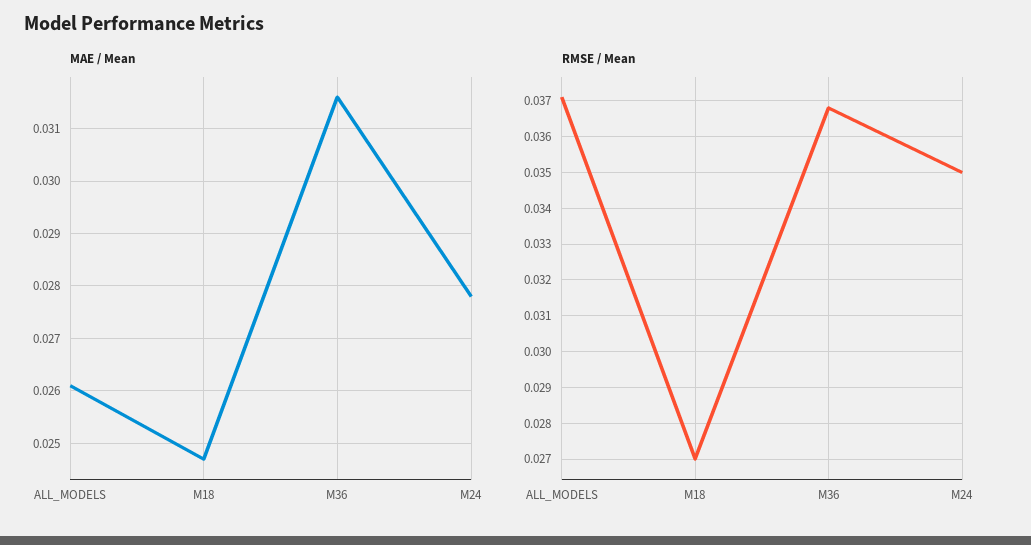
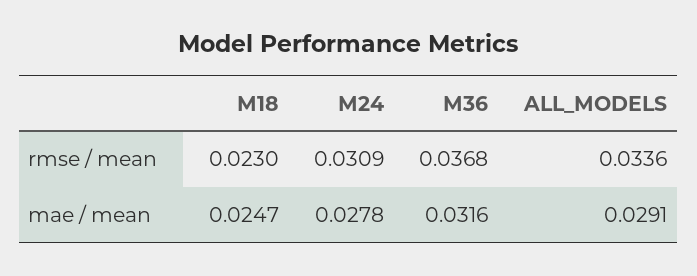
  {
    "MAE / Mean": {
-     "ALL_MODELS": 0.026,
+     "ALL_MODELS": 0.0291,
      "M18": 0.0247,
      "M36": 0.0316,
      "M24": 0.0278
    },
    "RMSE / Mean": {
-     "ALL_MODELS": 0.037,
+     "ALL_MODELS": 0.0336,
-     "M18": 0.027,
+     "M18": 0.023,
      "M36": 0.0368,
-     "M24": 0.035
+     "M24": 0.0309
    }
  }

